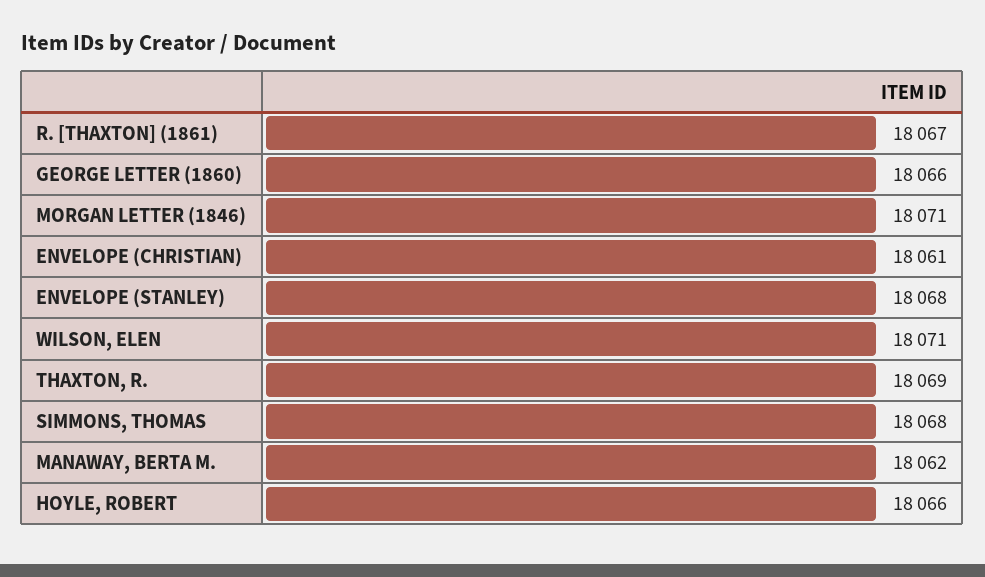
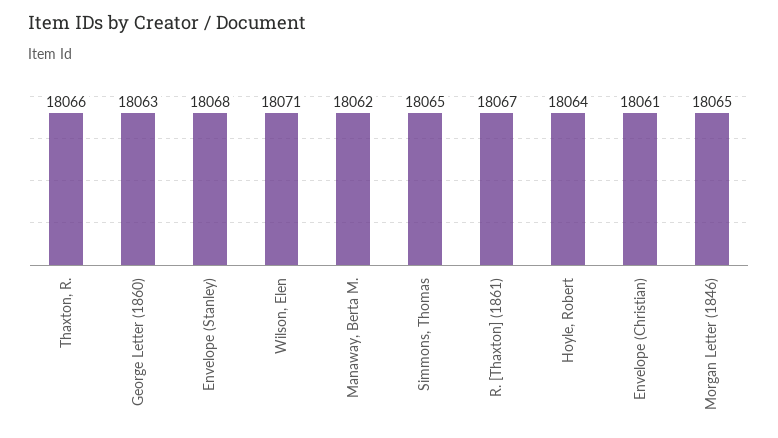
  {
    "R. [THAXTON] (1861)": 18067,
-   "GEORGE LETTER (1860)": 18066,
+   "GEORGE LETTER (1860)": 18063,
-   "MORGAN LETTER (1846)": 18071,
+   "MORGAN LETTER (1846)": 18065,
    "ENVELOPE (CHRISTIAN)": 18061,
    "ENVELOPE (STANLEY)": 18068,
    "WILSON, ELEN": 18071,
-   "THAXTON, R.": 18069,
+   "THAXTON, R.": 18066,
-   "SIMMONS, THOMAS": 18068,
+   "SIMMONS, THOMAS": 18065,
    "MANAWAY, BERTA M.": 18062,
-   "HOYLE, ROBERT": 18066
+   "HOYLE, ROBERT": 18064
  }

